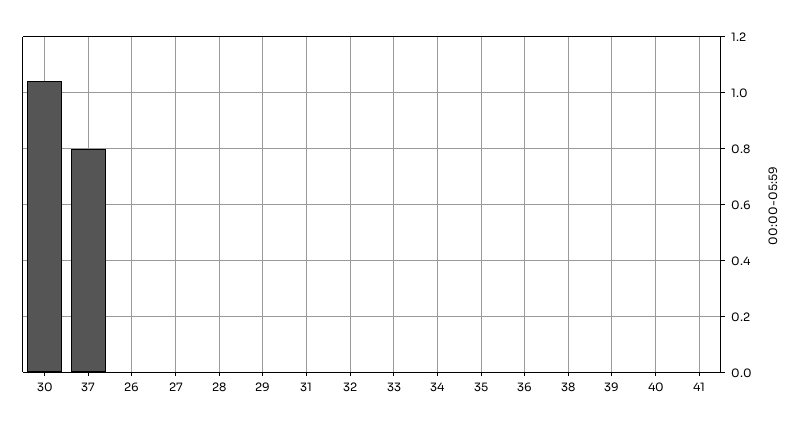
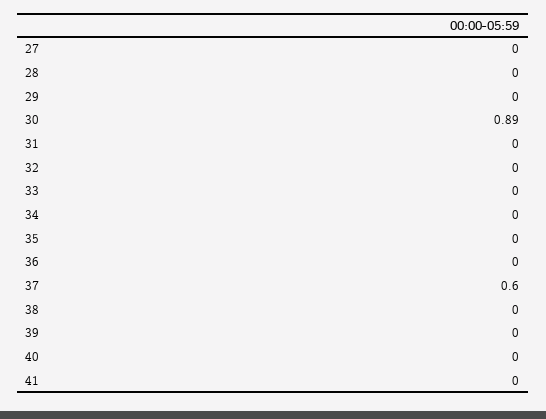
  {
-   "30": 1.05,
+   "30": 0.89,
-   "37": 0.8,
+   "37": 0.6,
-   "26": 0,
    "27": 0,
    "28": 0,
    "29": 0,
    "31": 0,
    "32": 0,
    "33": 0,
    "34": 0,
    "35": 0,
    "36": 0,
    "38": 0,
    "39": 0,
    "40": 0,
    "41": 0
  }

